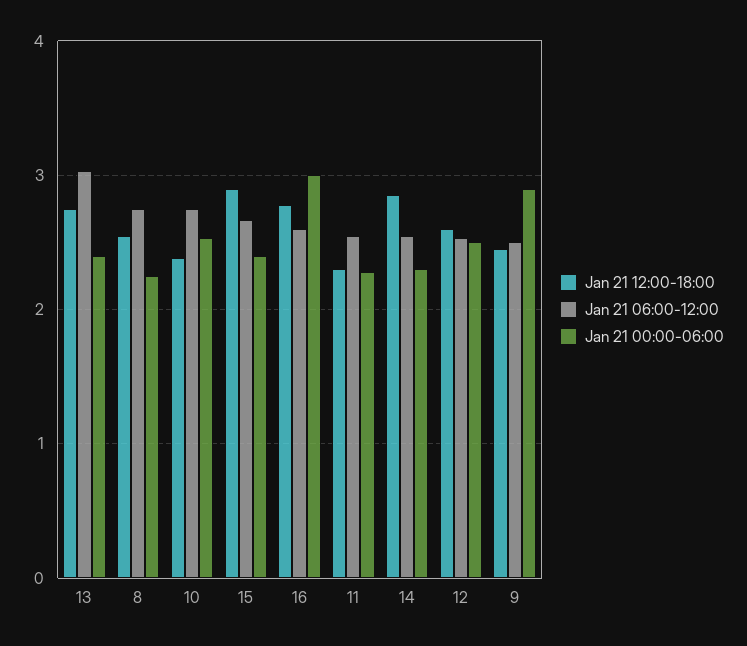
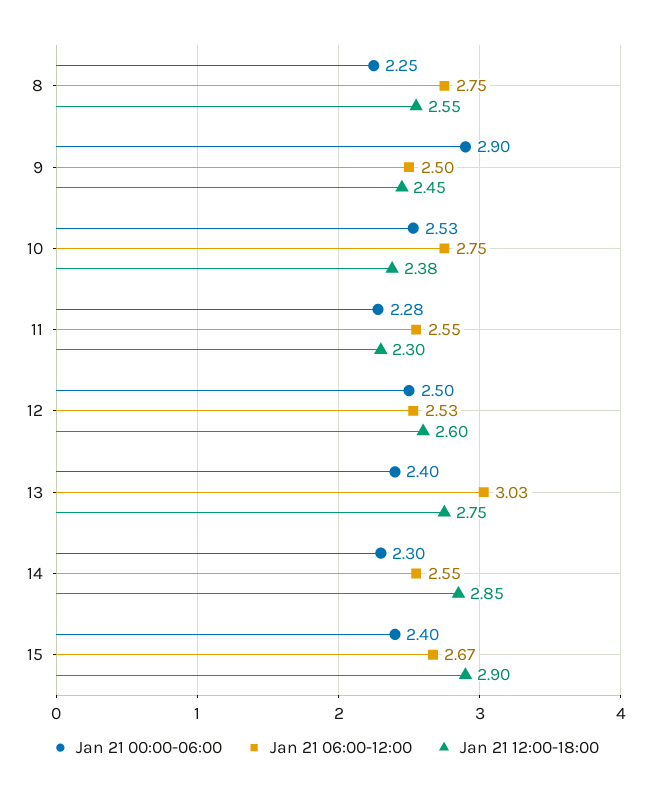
  {
    "Jan 21 12:00-18:00": {
      "13": 2.75,
      "8": 2.55,
      "10": 2.38,
      "15": 2.9,
-     "16": 2.8,
      "11": 2.3,
      "14": 2.85,
      "12": 2.6,
      "9": 2.45
    },
    "Jan 21 06:00-12:00": {
      "13": 3.03,
      "8": 2.75,
      "10": 2.75,
      "15": 2.67,
-     "16": 2.6,
      "11": 2.55,
      "14": 2.55,
      "12": 2.53,
      "9": 2.5
    },
    "Jan 21 00:00-06:00": {
      "13": 2.4,
      "8": 2.25,
      "10": 2.53,
      "15": 2.4,
-     "16": 3,
      "11": 2.28,
      "14": 2.3,
      "12": 2.5,
      "9": 2.9
    }
  }

